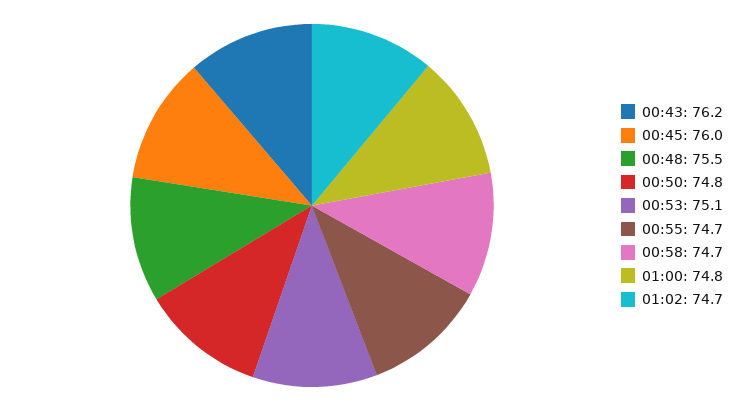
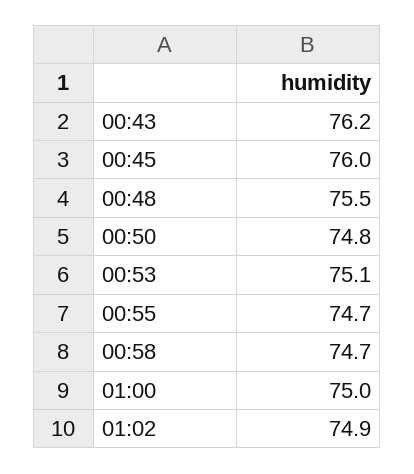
  {
    "00:43": 76.2,
    "00:45": 76,
    "00:48": 75.5,
    "00:50": 74.8,
    "00:53": 75.1,
    "00:55": 74.7,
    "00:58": 74.7,
-   "01:00": 74.8,
+   "01:00": 75,
-   "01:02": 74.7
+   "01:02": 74.9
  }

